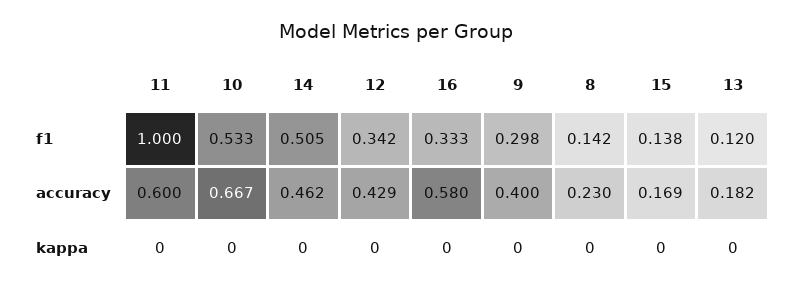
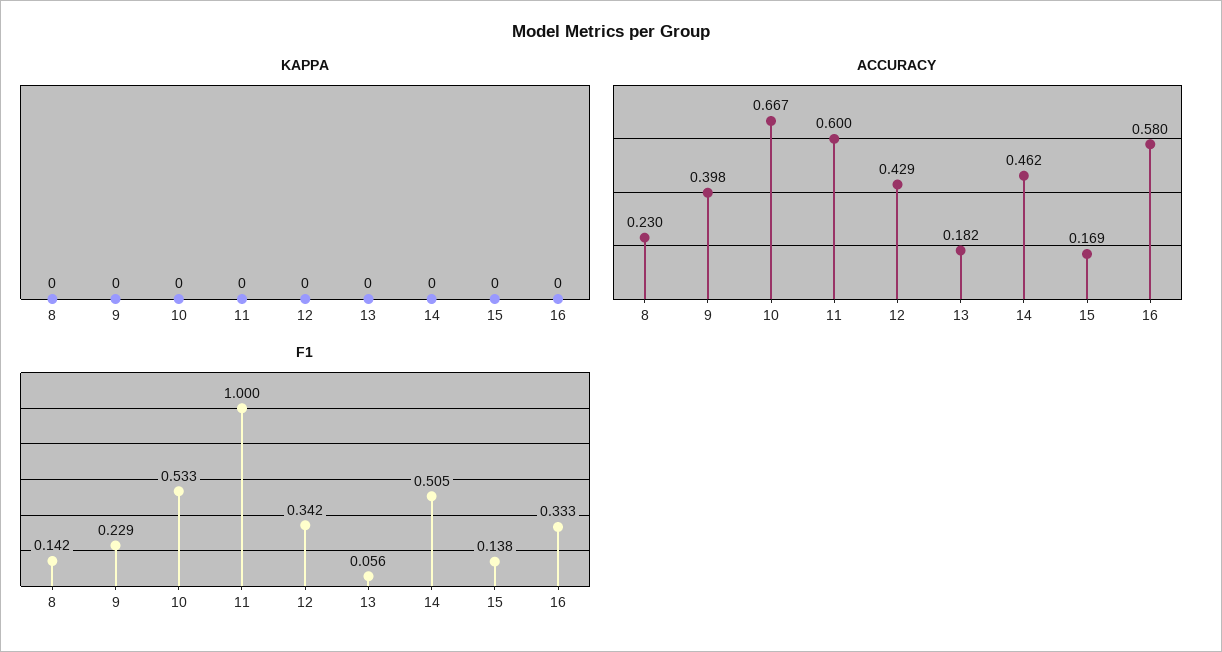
  {
    "f1": {
      "11": 1,
      "10": 0.533,
      "14": 0.505,
      "12": 0.342,
      "16": 0.333,
-     "9": 0.298,
+     "9": 0.229,
      "8": 0.142,
      "15": 0.138,
-     "13": 0.12
+     "13": 0.056
    },
    "accuracy": {
      "11": 0.6,
      "10": 0.667,
      "14": 0.462,
      "12": 0.429,
      "16": 0.58,
-     "9": 0.4,
+     "9": 0.398,
      "8": 0.23,
      "15": 0.169,
      "13": 0.182
    },
    "kappa": {
      "11": 0,
      "10": 0,
      "14": 0,
      "12": 0,
      "16": 0,
      "9": 0,
      "8": 0,
      "15": 0,
      "13": 0
    }
  }

